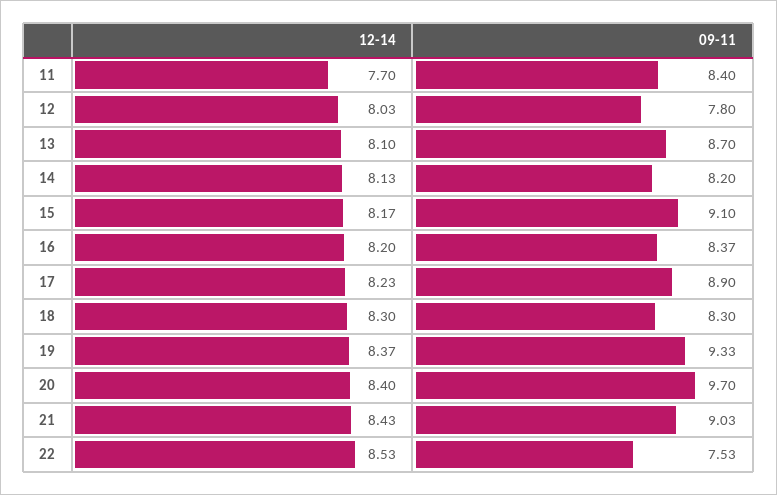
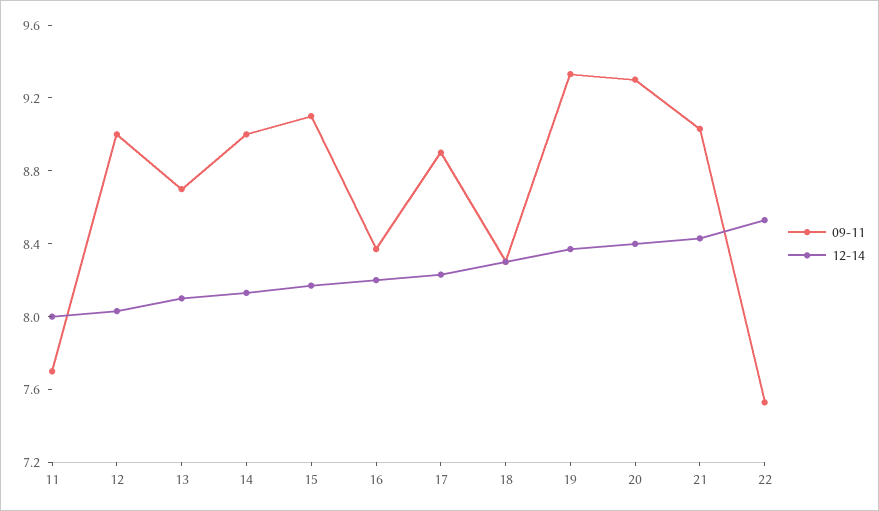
  {
    "12-14": {
-     "11": 7.7,
+     "11": 8,
      "12": 8.03,
      "13": 8.1,
      "14": 8.13,
      "15": 8.17,
      "16": 8.2,
      "17": 8.23,
      "18": 8.3,
      "19": 8.37,
      "20": 8.4,
      "21": 8.43,
      "22": 8.53
    },
    "09-11": {
-     "11": 8.4,
+     "11": 7.7,
-     "12": 7.8,
+     "12": 9,
      "13": 8.7,
-     "14": 8.2,
+     "14": 9,
      "15": 9.1,
      "16": 8.37,
      "17": 8.9,
      "18": 8.3,
      "19": 9.33,
-     "20": 9.7,
+     "20": 9.3,
      "21": 9.03,
      "22": 7.53
    }
  }

